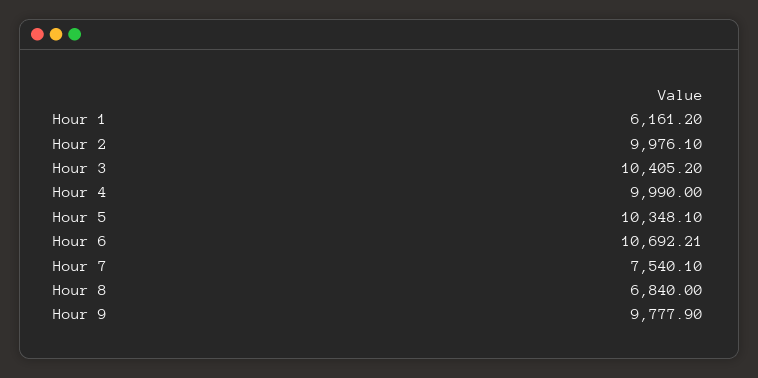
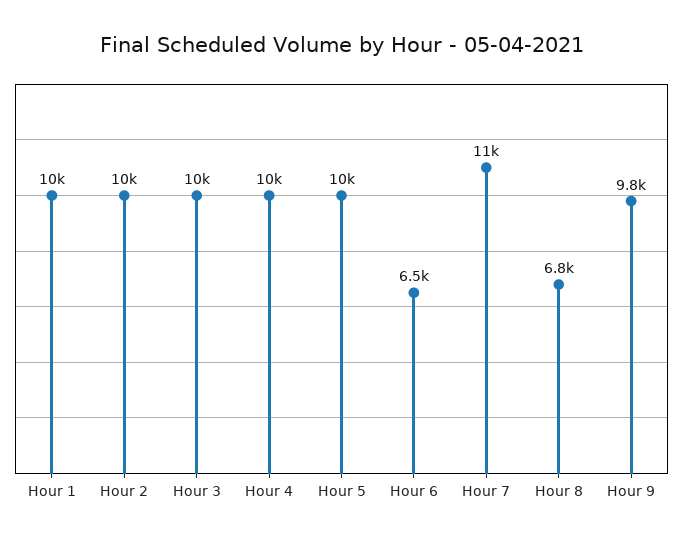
  {
-   "Hour 1": 6161.2,
+   "Hour 1": 10000,
    "Hour 2": 9976.1,
    "Hour 3": 10405.2,
    "Hour 4": 9990,
    "Hour 5": 10348.1,
-   "Hour 6": 10692.21,
+   "Hour 6": 6500,
-   "Hour 7": 7540.1,
+   "Hour 7": 11000,
    "Hour 8": 6840,
    "Hour 9": 9777.9
  }

